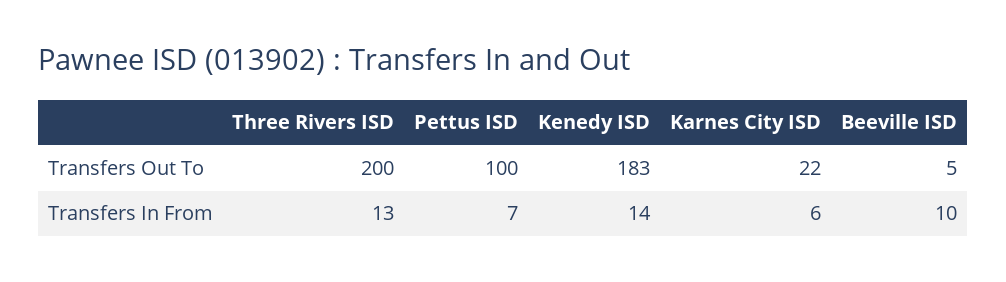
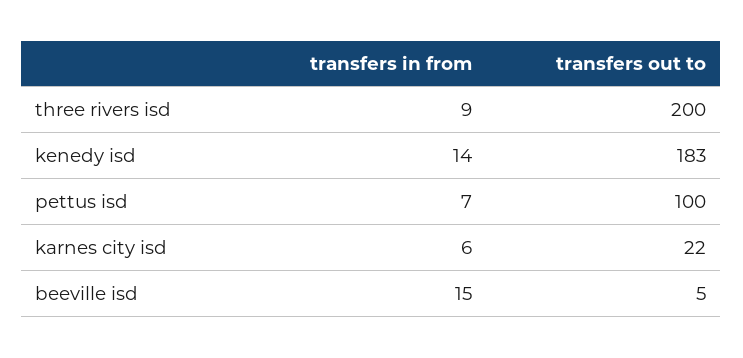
  {
    "Three Rivers ISD": {
      "Transfers Out To": 200,
-     "Transfers In From": 13
+     "Transfers In From": 9
    },
    "Pettus ISD": {
      "Transfers Out To": 100,
      "Transfers In From": 7
    },
    "Kenedy ISD": {
      "Transfers Out To": 183,
      "Transfers In From": 14
    },
    "Karnes City ISD": {
      "Transfers Out To": 22,
      "Transfers In From": 6
    },
    "Beeville ISD": {
      "Transfers Out To": 5,
-     "Transfers In From": 10
+     "Transfers In From": 15
    }
  }

